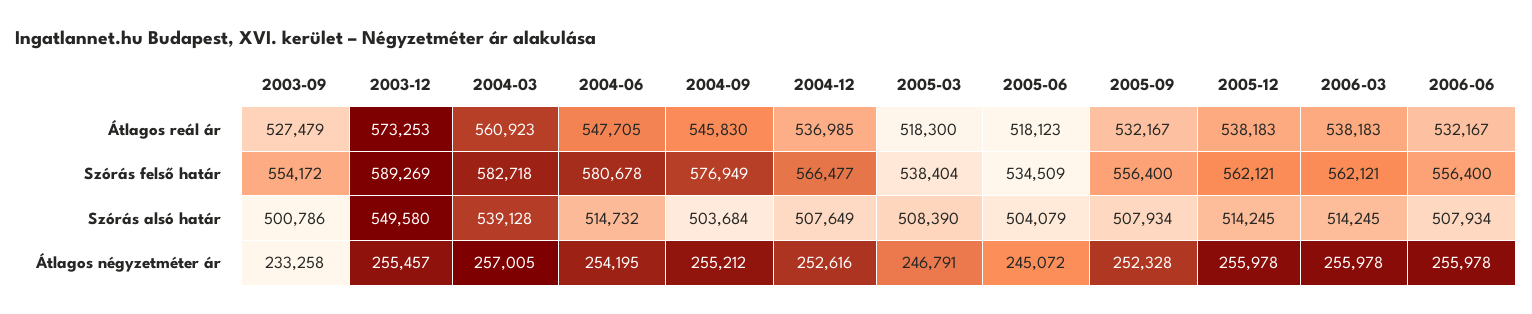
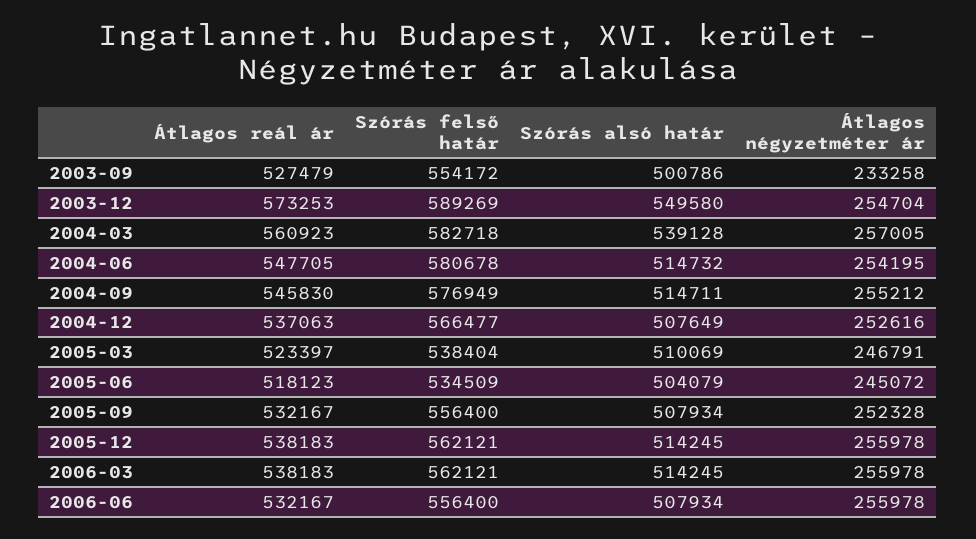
  {
    "2003-09": {
      "Átlagos reál ár": 527479,
      "Szórás felső határ": 554172,
      "Szórás alsó határ": 500786,
      "Átlagos négyzetméter ár": 233258
    },
    "2003-12": {
      "Átlagos reál ár": 573253,
      "Szórás felső határ": 589269,
      "Szórás alsó határ": 549580,
-     "Átlagos négyzetméter ár": 255457
+     "Átlagos négyzetméter ár": 254704
    },
    "2004-03": {
      "Átlagos reál ár": 560923,
      "Szórás felső határ": 582718,
      "Szórás alsó határ": 539128,
      "Átlagos négyzetméter ár": 257005
    },
    "2004-06": {
      "Átlagos reál ár": 547705,
      "Szórás felső határ": 580678,
      "Szórás alsó határ": 514732,
      "Átlagos négyzetméter ár": 254195
    },
    "2004-09": {
      "Átlagos reál ár": 545830,
      "Szórás felső határ": 576949,
-     "Szórás alsó határ": 503684,
+     "Szórás alsó határ": 514711,
      "Átlagos négyzetméter ár": 255212
    },
    "2004-12": {
-     "Átlagos reál ár": 536985,
+     "Átlagos reál ár": 537063,
      "Szórás felső határ": 566477,
      "Szórás alsó határ": 507649,
      "Átlagos négyzetméter ár": 252616
    },
    "2005-03": {
-     "Átlagos reál ár": 518300,
+     "Átlagos reál ár": 523397,
      "Szórás felső határ": 538404,
-     "Szórás alsó határ": 508390,
+     "Szórás alsó határ": 510069,
      "Átlagos négyzetméter ár": 246791
    },
    "2005-06": {
      "Átlagos reál ár": 518123,
      "Szórás felső határ": 534509,
      "Szórás alsó határ": 504079,
      "Átlagos négyzetméter ár": 245072
    },
    "2005-09": {
      "Átlagos reál ár": 532167,
      "Szórás felső határ": 556400,
      "Szórás alsó határ": 507934,
      "Átlagos négyzetméter ár": 252328
    },
    "2005-12": {
      "Átlagos reál ár": 538183,
      "Szórás felső határ": 562121,
      "Szórás alsó határ": 514245,
      "Átlagos négyzetméter ár": 255978
    },
    "2006-03": {
      "Átlagos reál ár": 538183,
      "Szórás felső határ": 562121,
      "Szórás alsó határ": 514245,
      "Átlagos négyzetméter ár": 255978
    },
    "2006-06": {
      "Átlagos reál ár": 532167,
      "Szórás felső határ": 556400,
      "Szórás alsó határ": 507934,
      "Átlagos négyzetméter ár": 255978
    }
  }

